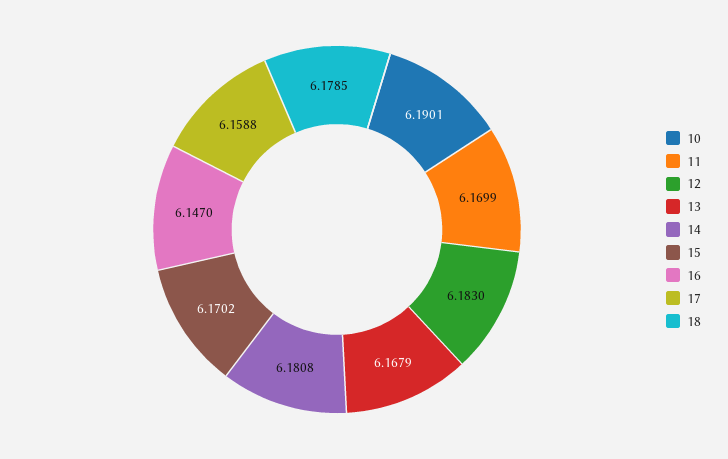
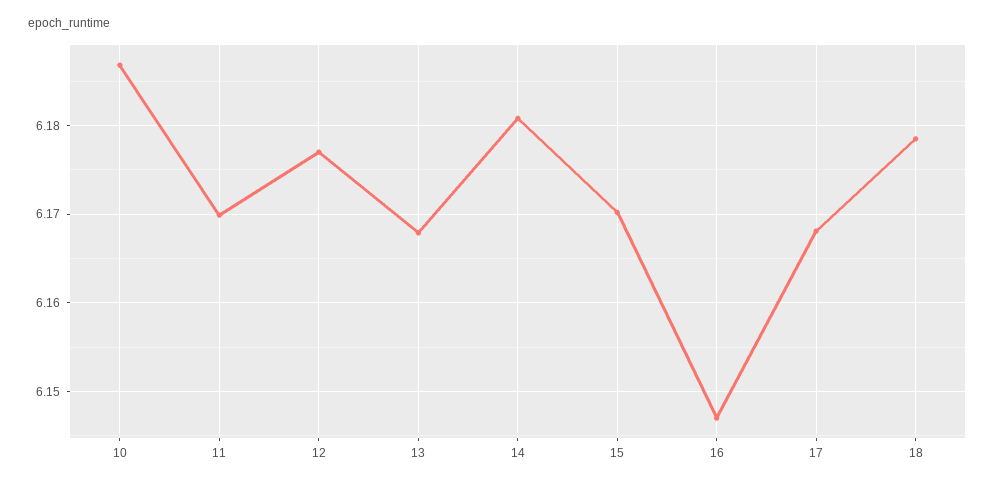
  {
-   "10": 6.1901,
+   "10": 6.187,
    "11": 6.1699,
-   "12": 6.183,
+   "12": 6.177,
    "13": 6.1679,
    "14": 6.1808,
    "15": 6.1702,
    "16": 6.147,
-   "17": 6.1588,
+   "17": 6.168,
    "18": 6.1785
  }

